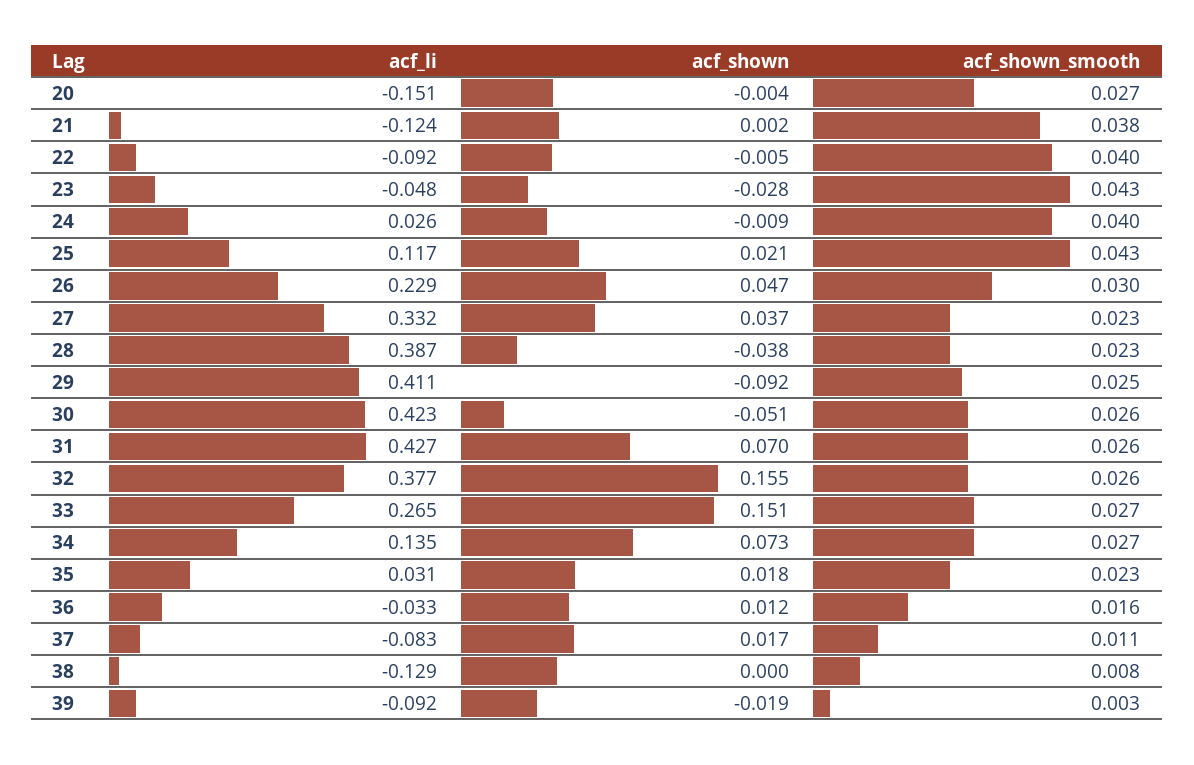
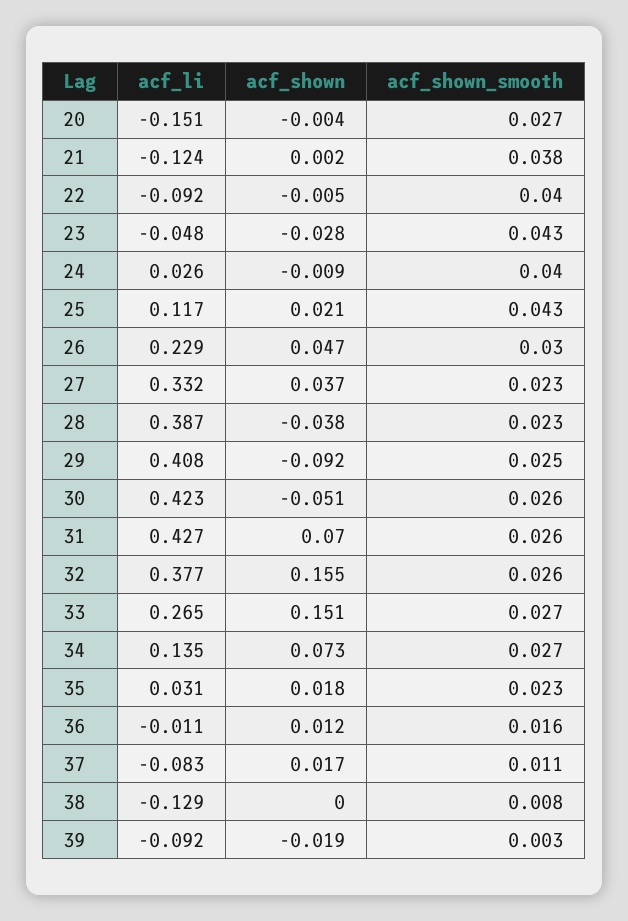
  {
    "acf_li": {
      "20": -0.151,
      "21": -0.124,
      "22": -0.092,
      "23": -0.048,
      "24": 0.026,
      "25": 0.117,
      "26": 0.229,
      "27": 0.332,
      "28": 0.387,
-     "29": 0.411,
+     "29": 0.408,
      "30": 0.423,
      "31": 0.427,
      "32": 0.377,
      "33": 0.265,
      "34": 0.135,
      "35": 0.031,
-     "36": -0.033,
+     "36": -0.011,
      "37": -0.083,
      "38": -0.129,
      "39": -0.092
    },
    "acf_shown": {
      "20": -0.004,
      "21": 0.002,
      "22": -0.005,
      "23": -0.028,
      "24": -0.009,
      "25": 0.021,
      "26": 0.047,
      "27": 0.037,
      "28": -0.038,
      "29": -0.092,
      "30": -0.051,
      "31": 0.07,
      "32": 0.155,
      "33": 0.151,
      "34": 0.073,
      "35": 0.018,
      "36": 0.012,
      "37": 0.017,
      "38": 0,
      "39": -0.019
    },
    "acf_shown_smooth": {
      "20": 0.027,
      "21": 0.038,
      "22": 0.04,
      "23": 0.043,
      "24": 0.04,
      "25": 0.043,
      "26": 0.03,
      "27": 0.023,
      "28": 0.023,
      "29": 0.025,
      "30": 0.026,
      "31": 0.026,
      "32": 0.026,
      "33": 0.027,
      "34": 0.027,
      "35": 0.023,
      "36": 0.016,
      "37": 0.011,
      "38": 0.008,
      "39": 0.003
    }
  }

